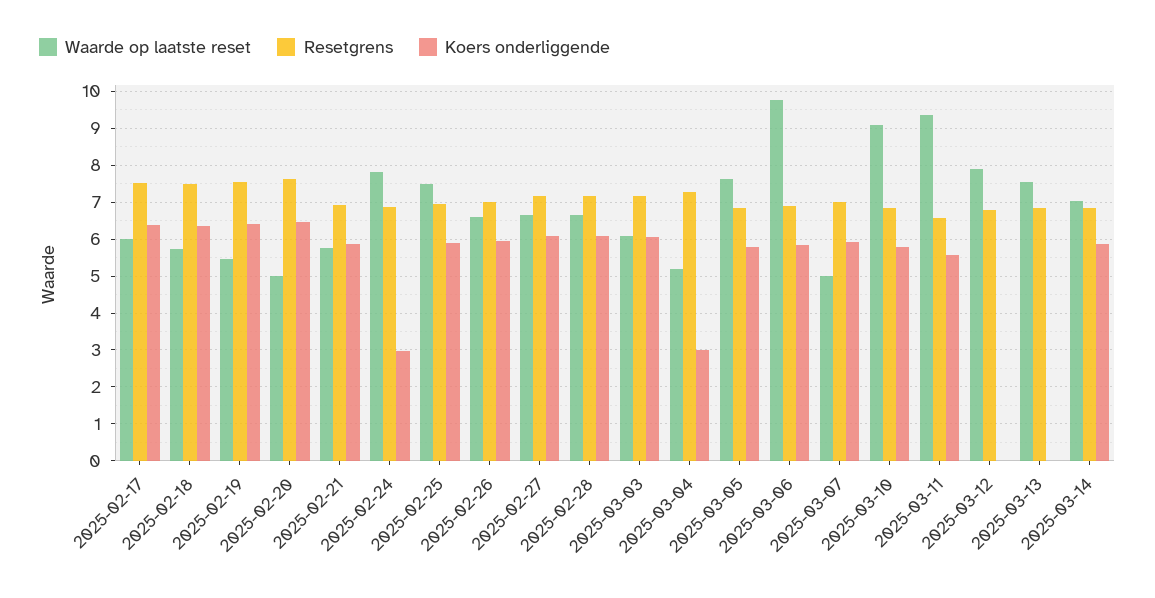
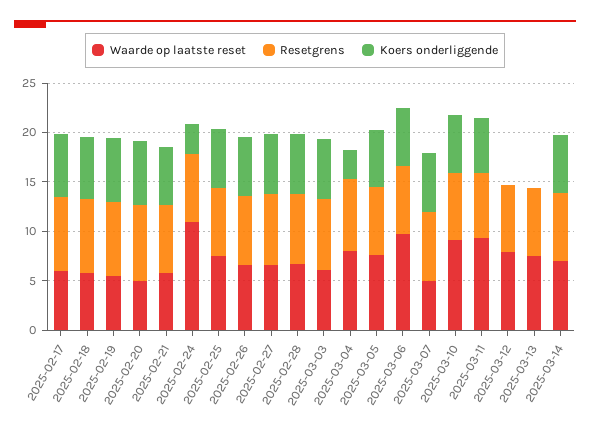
  {
    "Waarde op laatste reset": {
      "2025-02-17": 6,
      "2025-02-18": 5.8,
      "2025-02-19": 5.4,
      "2025-02-20": 5,
      "2025-02-21": 5.8,
-     "2025-02-24": 7.8,
+     "2025-02-24": 11,
      "2025-02-25": 7.4,
      "2025-02-26": 6.6,
      "2025-02-27": 6.6,
      "2025-02-28": 6.6,
      "2025-03-03": 6,
-     "2025-03-04": 5.2,
+     "2025-03-04": 8,
      "2025-03-05": 7.6,
      "2025-03-06": 9.8,
      "2025-03-07": 5,
      "2025-03-10": 9.2,
      "2025-03-11": 9.4,
      "2025-03-12": 8,
      "2025-03-13": 7.6,
      "2025-03-14": 7
    },
    "Resetgrens": {
      "2025-02-17": 7.6,
      "2025-02-18": 7.4,
      "2025-02-19": 7.6,
      "2025-02-20": 7.6,
      "2025-02-21": 7,
      "2025-02-24": 6.8,
      "2025-02-25": 7,
      "2025-02-26": 7,
      "2025-02-27": 7.2,
      "2025-02-28": 7.2,
      "2025-03-03": 7.2,
      "2025-03-04": 7.2,
      "2025-03-05": 6.8,
      "2025-03-06": 6.8,
      "2025-03-07": 7,
      "2025-03-10": 6.8,
      "2025-03-11": 6.6,
      "2025-03-12": 6.8,
      "2025-03-13": 6.8,
      "2025-03-14": 6.8
    },
    "Koers onderliggende": {
      "2025-02-17": 6.4,
      "2025-02-18": 6.4,
      "2025-02-19": 6.4,
      "2025-02-20": 6.4,
      "2025-02-21": 5.8,
      "2025-02-24": 3,
      "2025-02-25": 5.8,
      "2025-02-26": 6,
      "2025-02-27": 6,
      "2025-02-28": 6,
      "2025-03-03": 6,
      "2025-03-04": 3,
      "2025-03-05": 5.8,
      "2025-03-06": 5.8,
      "2025-03-07": 6,
      "2025-03-10": 5.8,
      "2025-03-11": 5.6,
      "2025-03-12": 0,
      "2025-03-13": 0,
      "2025-03-14": 5.8
    }
  }

